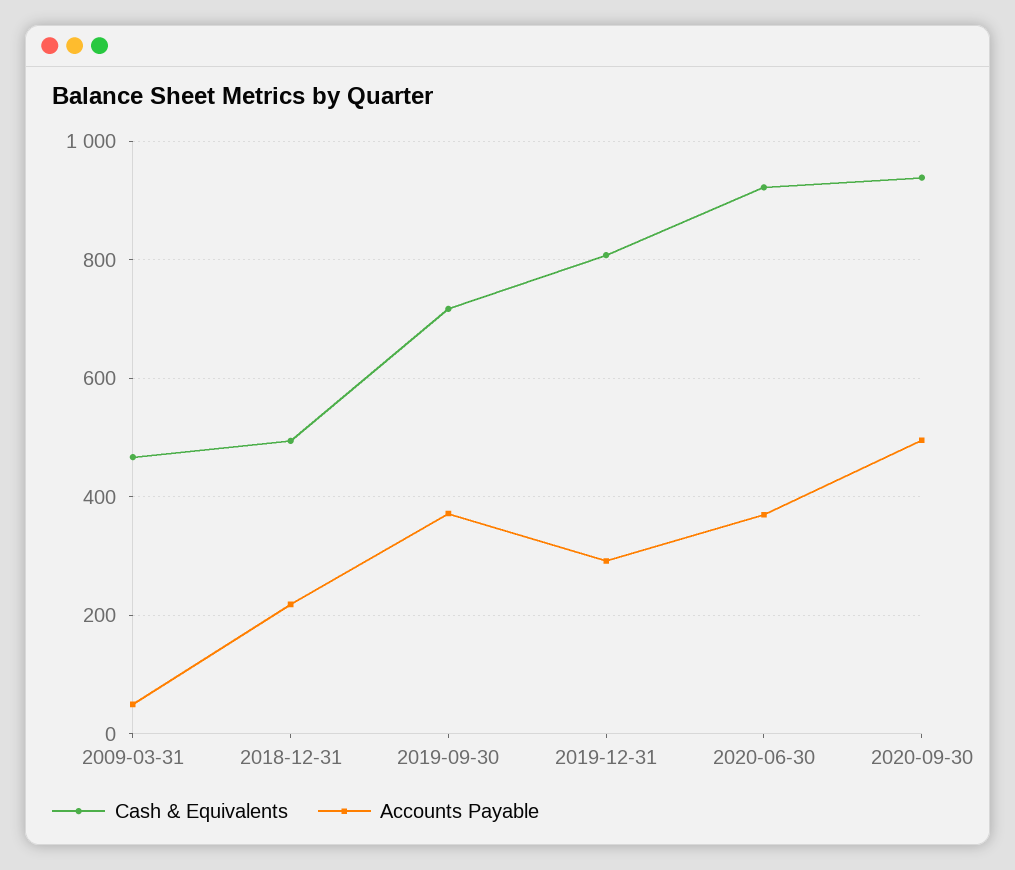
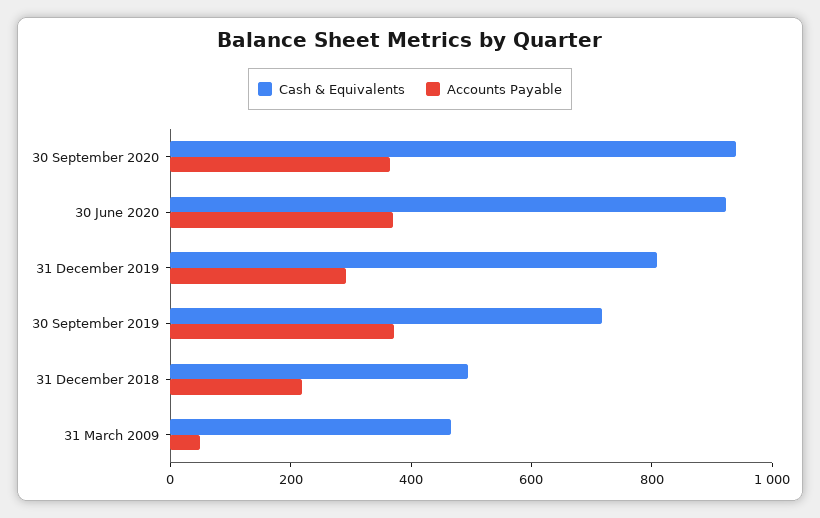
  {
    "Cash & Equivalents": {
      "2009-03-31": 460,
      "2018-12-31": 500,
      "2019-09-30": 720,
      "2019-12-31": 800,
      "2020-06-30": 920,
      "2020-09-30": 940
    },
    "Accounts Payable": {
      "2009-03-31": 40,
      "2018-12-31": 220,
      "2019-09-30": 380,
      "2019-12-31": 300,
      "2020-06-30": 360,
-     "2020-09-30": 500
+     "2020-09-30": 350
    }
  }

